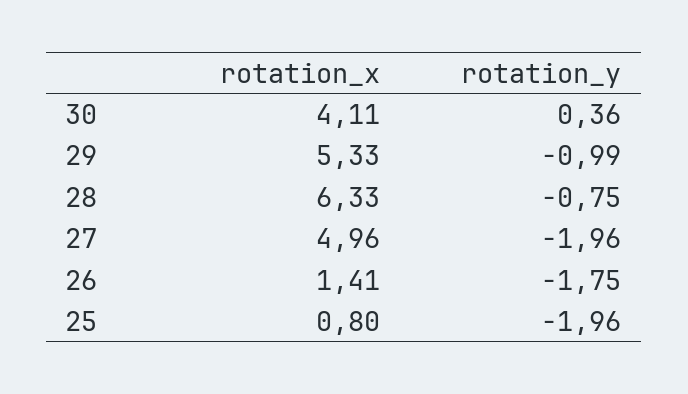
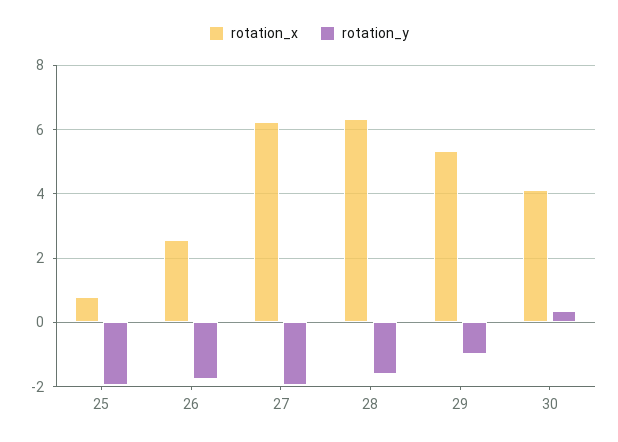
  {
    "rotation_x": {
      "30": 4.11,
      "29": 5.33,
      "28": 6.33,
-     "27": 4.96,
+     "27": 6.2,
-     "26": 1.41,
+     "26": 2.6,
      "25": 0.8
    },
    "rotation_y": {
      "30": 0.36,
      "29": -0.99,
-     "28": -0.75,
+     "28": -1.6,
      "27": -1.96,
      "26": -1.75,
      "25": -1.96
    }
  }

